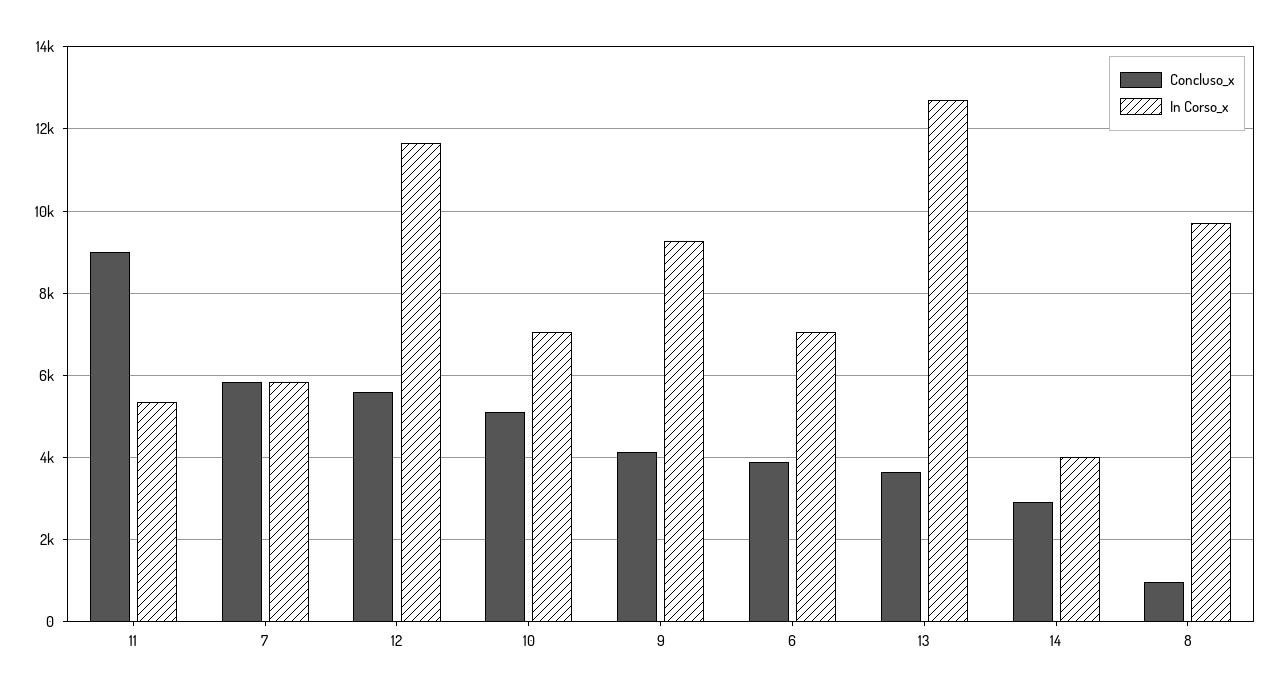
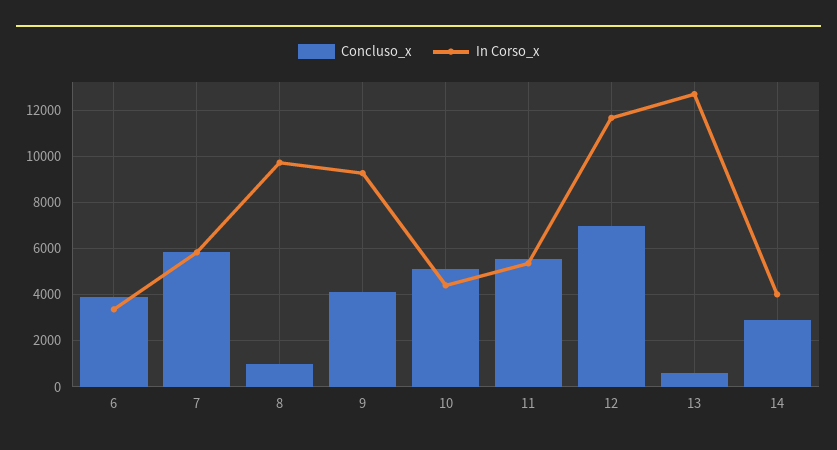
  {
    "Concluso_x": {
-     "11": 9000,
+     "11": 5500,
      "7": 5800,
-     "12": 5600,
+     "12": 7000,
      "10": 5200,
      "9": 4200,
      "6": 3800,
-     "13": 3600,
+     "13": 500,
      "14": 3000,
      "8": 1000
    },
    "In Corso_x": {
      "11": 5400,
      "7": 5800,
      "12": 11600,
-     "10": 7000,
+     "10": 4500,
      "9": 9200,
-     "6": 7000,
+     "6": 3500,
      "13": 12600,
      "14": 4000,
      "8": 9800
    }
  }

